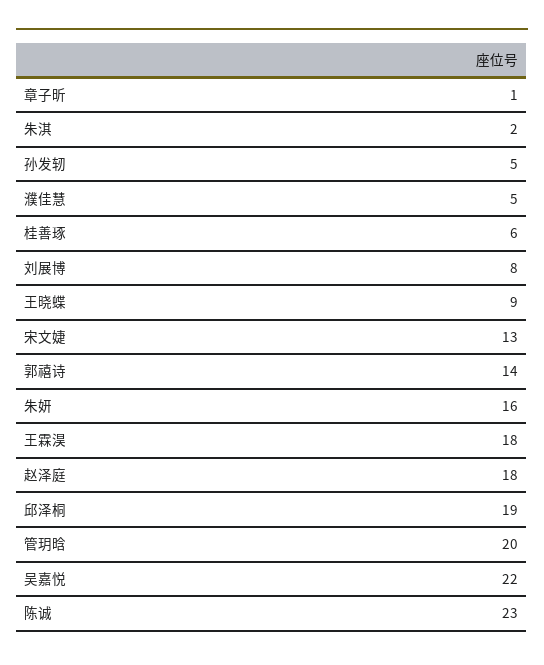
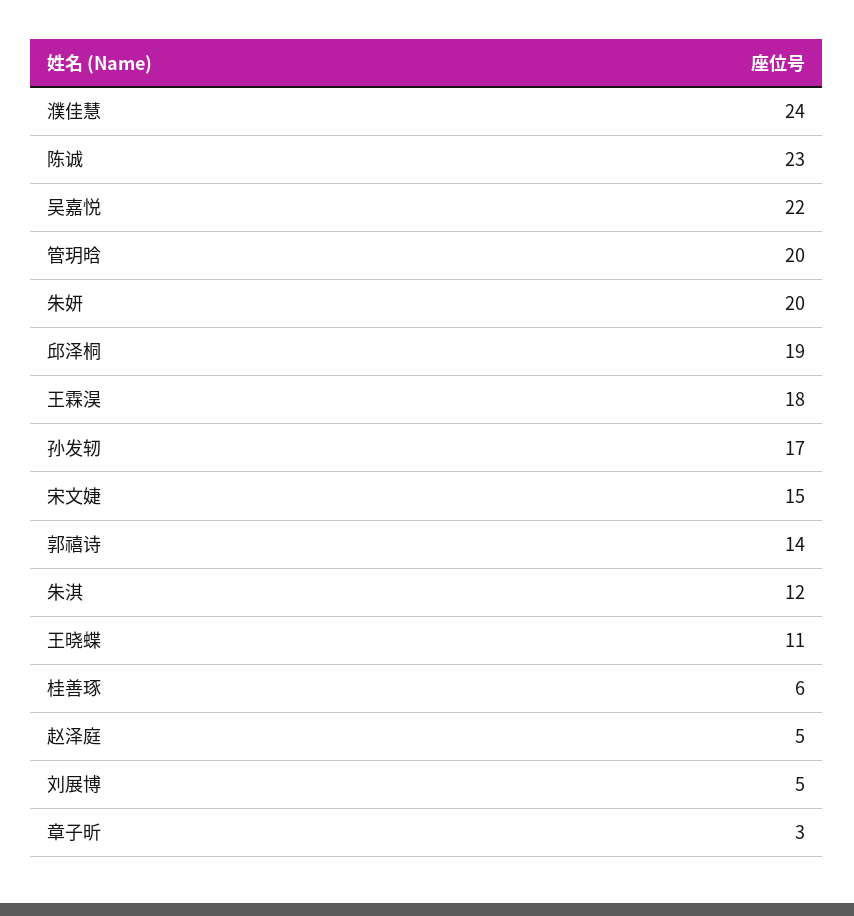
  {
-   "章子昕": 1,
+   "章子昕": 3,
-   "朱淇": 2,
+   "朱淇": 12,
-   "孙发轫": 5,
+   "孙发轫": 17,
-   "濮佳慧": 5,
+   "濮佳慧": 24,
    "桂善琢": 6,
-   "刘展博": 8,
+   "刘展博": 5,
-   "王晓蝶": 9,
+   "王晓蝶": 11,
-   "宋文婕": 13,
+   "宋文婕": 15,
    "郭禧诗": 14,
-   "朱妍": 16,
+   "朱妍": 20,
    "王霖淏": 18,
-   "赵泽庭": 18,
+   "赵泽庭": 5,
    "邱泽桐": 19,
    "管玥晗": 20,
    "吴嘉悦": 22,
    "陈诚": 23
  }

